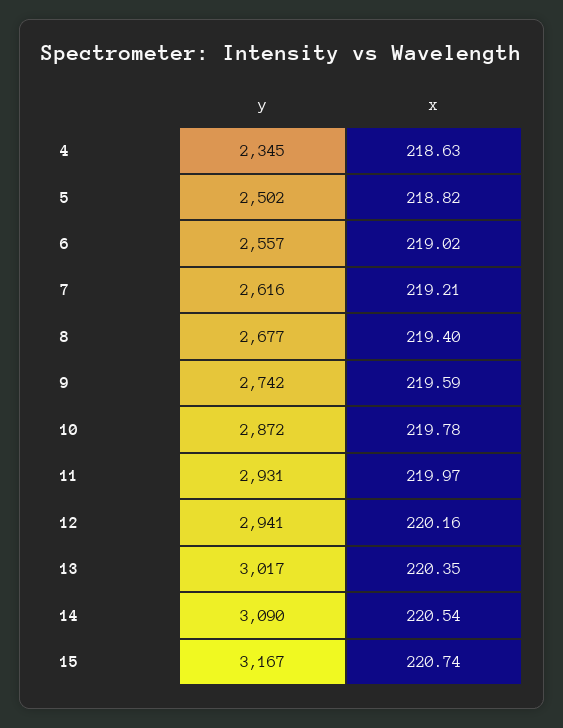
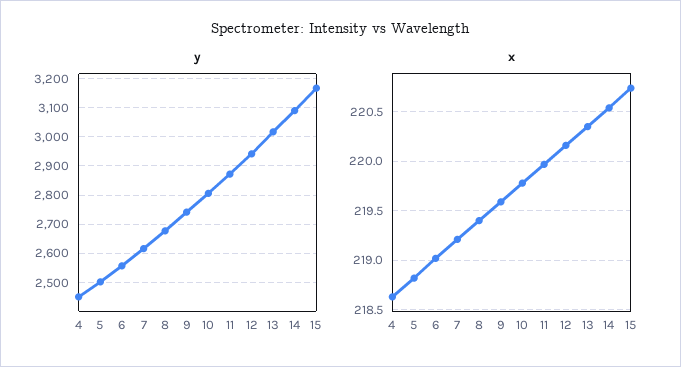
  {
    "y": {
-     "4": 2345,
+     "4": 2450,
      "5": 2502,
      "6": 2557,
      "7": 2616,
      "8": 2677,
      "9": 2742,
-     "10": 2872,
+     "10": 2800,
-     "11": 2931,
+     "11": 2875,
      "12": 2941,
      "13": 3017,
      "14": 3090,
      "15": 3167
    },
    "x": {
      "4": 218.63,
      "5": 218.82,
      "6": 219.02,
      "7": 219.21,
      "8": 219.4,
      "9": 219.59,
      "10": 219.78,
      "11": 219.97,
      "12": 220.16,
      "13": 220.35,
      "14": 220.54,
      "15": 220.74
    }
  }

